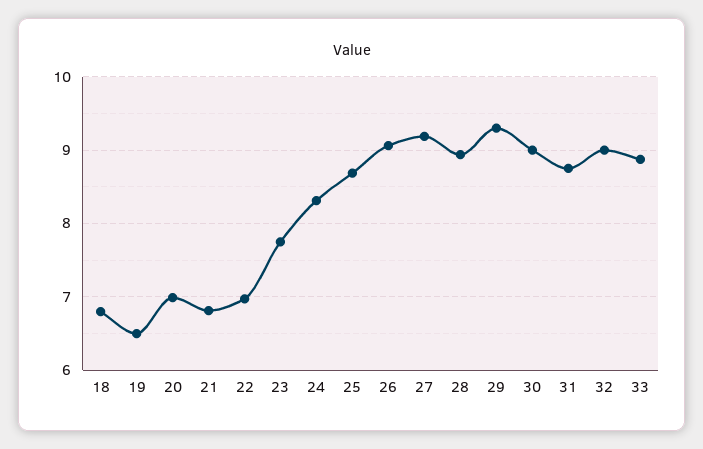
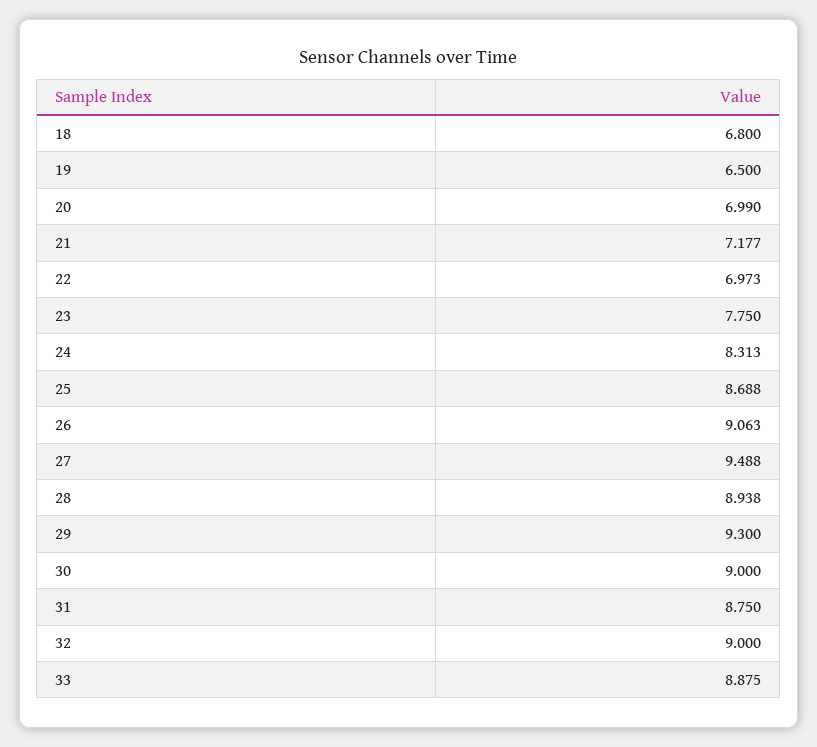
  {
    "18": 6.8,
    "19": 6.5,
    "20": 6.99,
-   "21": 6.8,
+   "21": 7.177,
    "22": 6.973,
    "23": 7.75,
    "24": 8.313,
    "25": 8.688,
    "26": 9.063,
-   "27": 9.2,
+   "27": 9.488,
    "28": 8.938,
    "29": 9.3,
    "30": 9,
    "31": 8.75,
    "32": 9,
    "33": 8.875
  }

